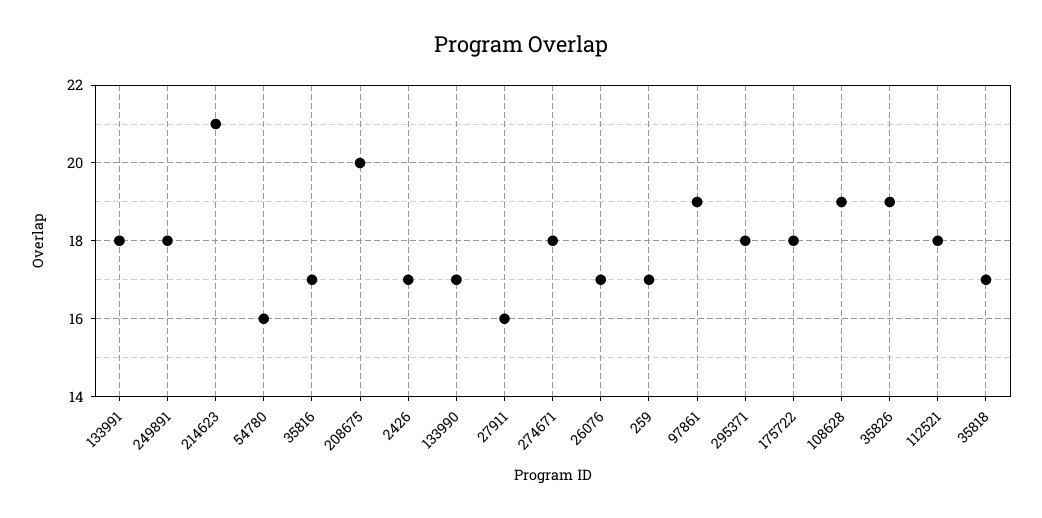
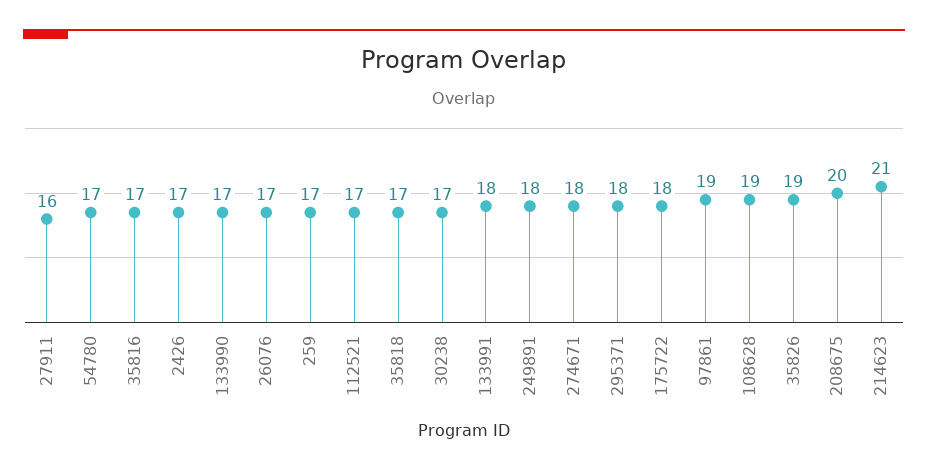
  {
    "133991": 18,
    "249891": 18,
    "214623": 21,
-   "54780": 16,
+   "54780": 17,
    "35816": 17,
    "208675": 20,
    "2426": 17,
    "133990": 17,
    "27911": 16,
    "274671": 18,
    "26076": 17,
    "259": 17,
    "97861": 19,
    "295371": 18,
    "175722": 18,
    "108628": 19,
    "35826": 19,
-   "112521": 18,
+   "112521": 17,
-   "35818": 17
+   "35818": 17,
+   "30238": 17
  }

